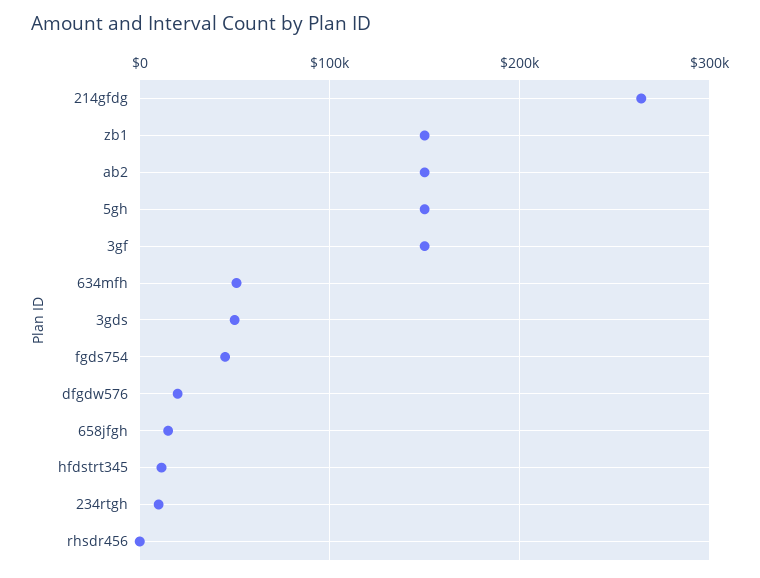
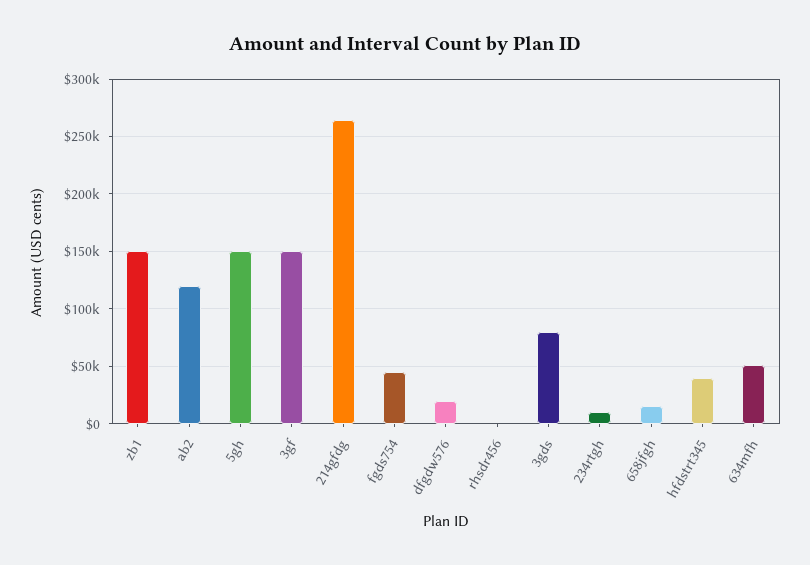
  {
    "214gfdg": 260000,
    "zb1": 150000,
-   "ab2": 150000,
+   "ab2": 120000,
    "5gh": 150000,
    "3gf": 150000,
    "634mfh": 50000,
-   "3gds": 50000,
+   "3gds": 80000,
    "fgds754": 50000,
    "dfgdw576": 20000,
    "658jfgh": 20000,
-   "hfdstrt345": 10000,
+   "hfdstrt345": 40000,
    "234rtgh": 10000,
    "rhsdr456": 0
  }

